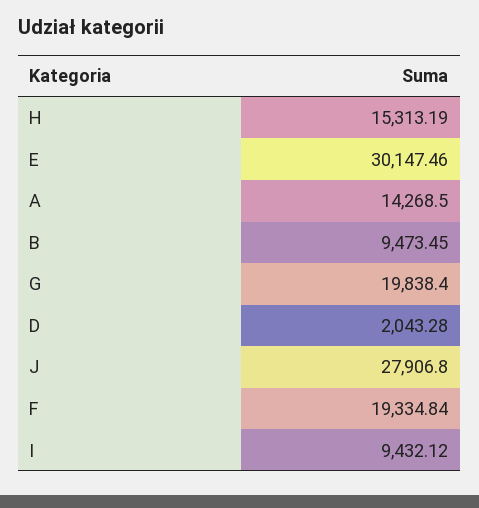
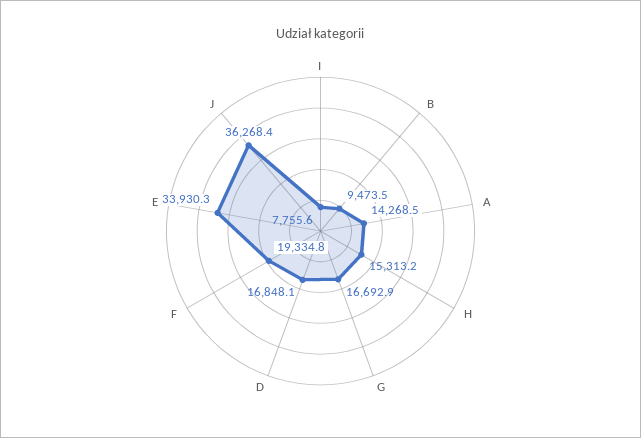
  {
    "H": 15313.19,
-   "E": 30147.46,
+   "E": 33930.3,
    "A": 14268.5,
    "B": 9473.45,
-   "G": 19838.4,
+   "G": 16692.9,
-   "D": 2043.28,
+   "D": 16848.1,
-   "J": 27906.8,
+   "J": 36268.4,
    "F": 19334.84,
-   "I": 9432.12
+   "I": 7755.6
  }

